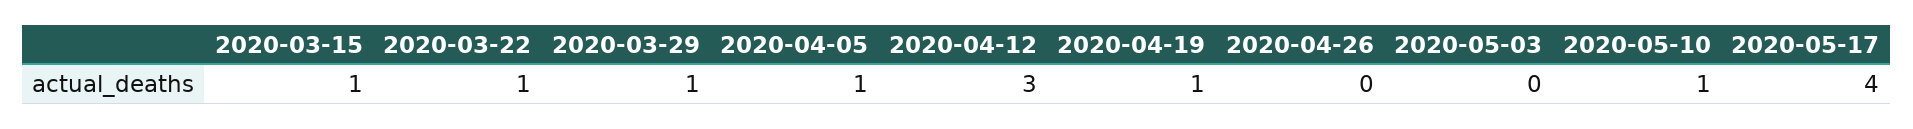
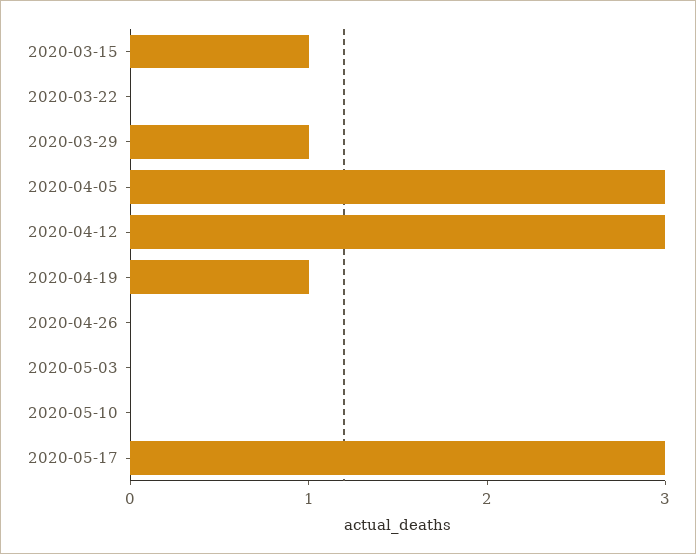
  {
    "2020-03-15": 1,
-   "2020-03-22": 1,
+   "2020-03-22": 0,
    "2020-03-29": 1,
-   "2020-04-05": 1,
+   "2020-04-05": 3,
    "2020-04-12": 3,
    "2020-04-19": 1,
    "2020-04-26": 0,
    "2020-05-03": 0,
-   "2020-05-10": 1,
+   "2020-05-10": 0,
-   "2020-05-17": 4
+   "2020-05-17": 3
  }

